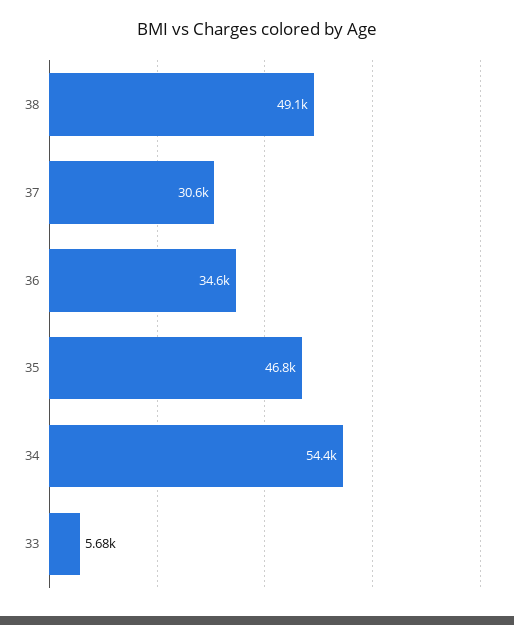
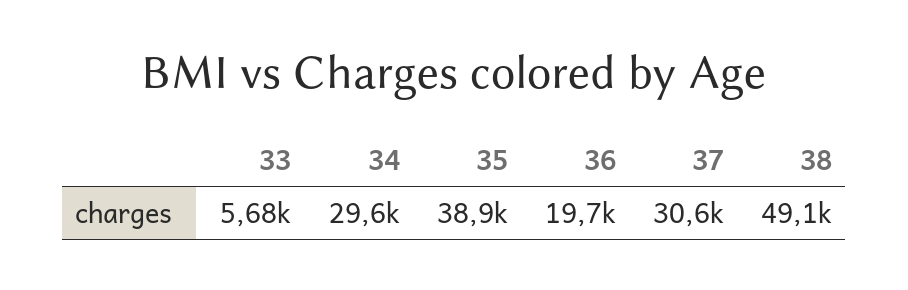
  {
    "38": 49100,
    "37": 30600,
-   "36": 34600,
+   "36": 19700,
-   "35": 46800,
+   "35": 38900,
-   "34": 54400,
+   "34": 29600,
    "33": 5680
  }

